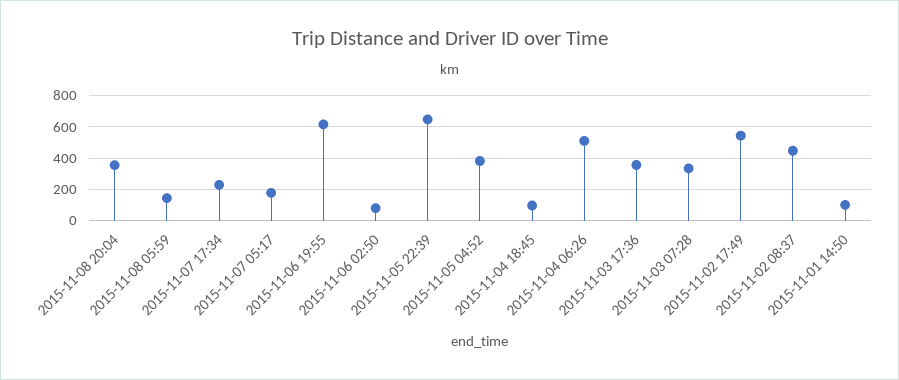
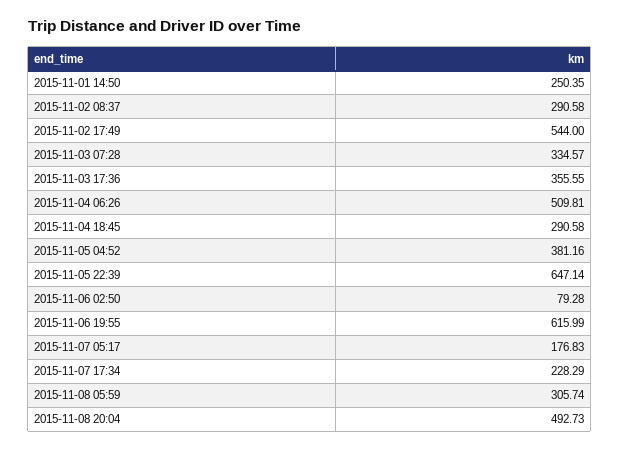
  {
-   "2015-11-08 20:04": 350,
+   "2015-11-08 20:04": 492.73,
-   "2015-11-08 05:59": 150,
+   "2015-11-08 05:59": 305.74,
    "2015-11-07 17:34": 228.29,
    "2015-11-07 05:17": 176.83,
    "2015-11-06 19:55": 615.99,
    "2015-11-06 02:50": 79.28,
    "2015-11-05 22:39": 647.14,
    "2015-11-05 04:52": 381.16,
-   "2015-11-04 18:45": 100,
+   "2015-11-04 18:45": 290.58,
    "2015-11-04 06:26": 509.81,
    "2015-11-03 17:36": 355.55,
    "2015-11-03 07:28": 334.57,
    "2015-11-02 17:49": 544,
-   "2015-11-02 08:37": 450,
+   "2015-11-02 08:37": 290.58,
-   "2015-11-01 14:50": 100
+   "2015-11-01 14:50": 250.35
  }

